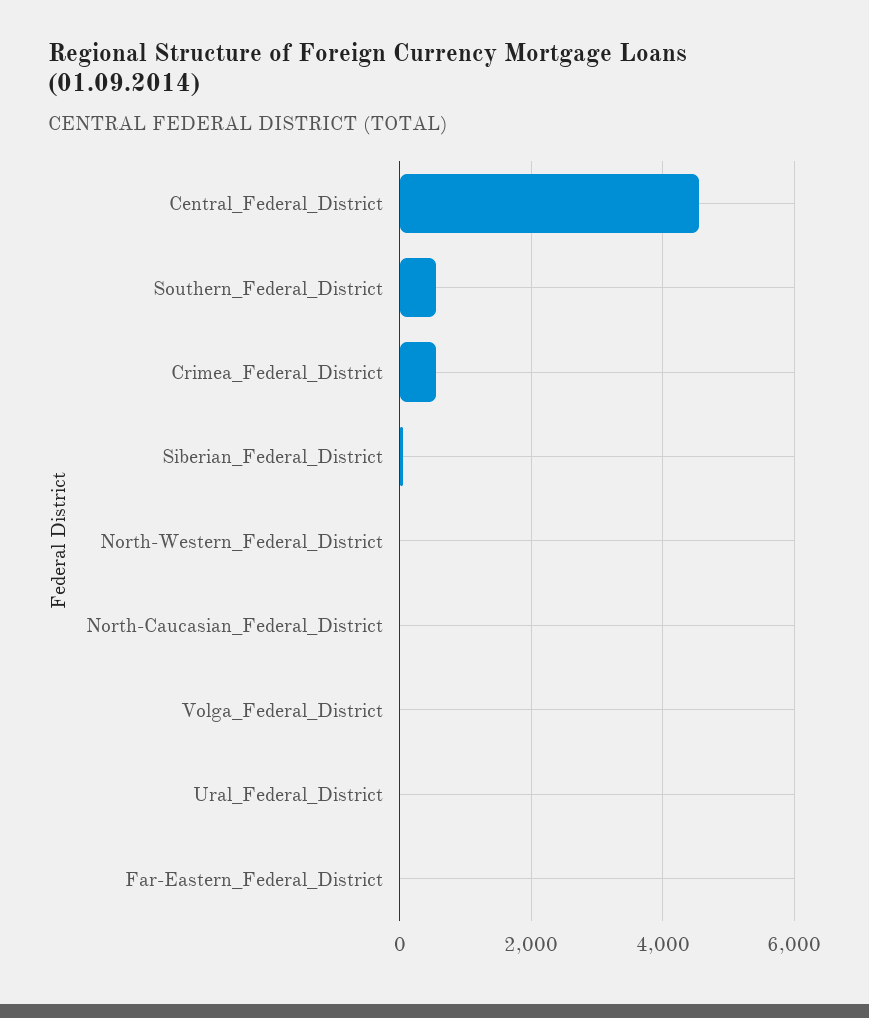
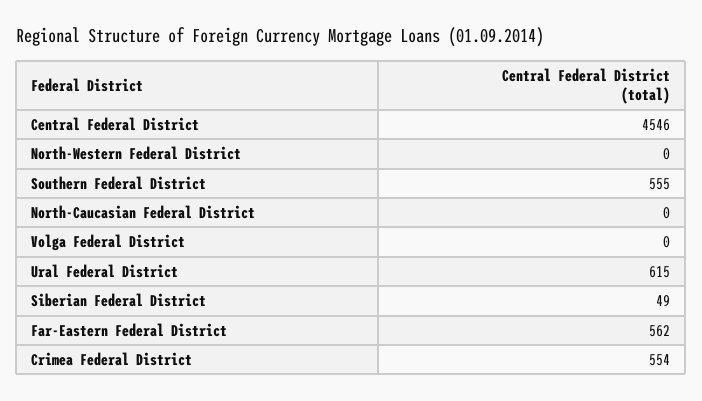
  {
    "Central_Federal_District": 4546,
    "Southern_Federal_District": 555,
    "Crimea_Federal_District": 554,
    "Siberian_Federal_District": 49,
    "North-Western_Federal_District": 0,
    "North-Caucasian_Federal_District": 0,
    "Volga_Federal_District": 0,
-   "Ural_Federal_District": 0,
+   "Ural_Federal_District": 615,
-   "Far-Eastern_Federal_District": 0
+   "Far-Eastern_Federal_District": 562
  }

